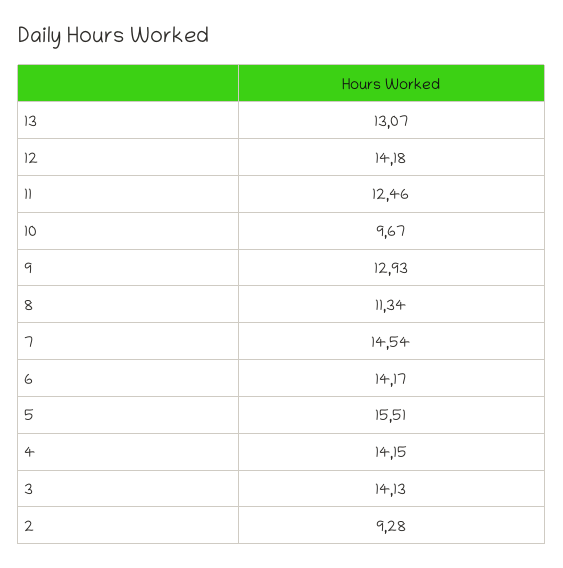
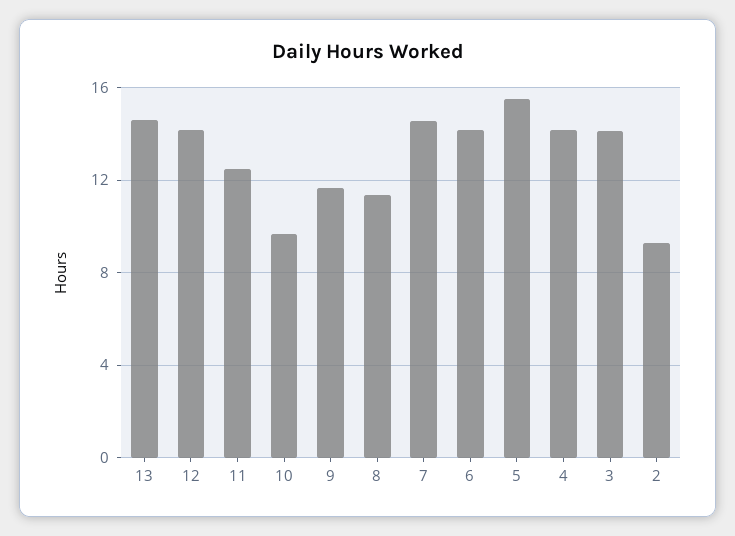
  {
-   "13": 13.07,
+   "13": 14.5,
    "12": 14.18,
    "11": 12.46,
    "10": 9.67,
-   "9": 12.93,
+   "9": 11.5,
    "8": 11.34,
    "7": 14.54,
    "6": 14.17,
    "5": 15.51,
    "4": 14.15,
    "3": 14.13,
    "2": 9.28
  }

